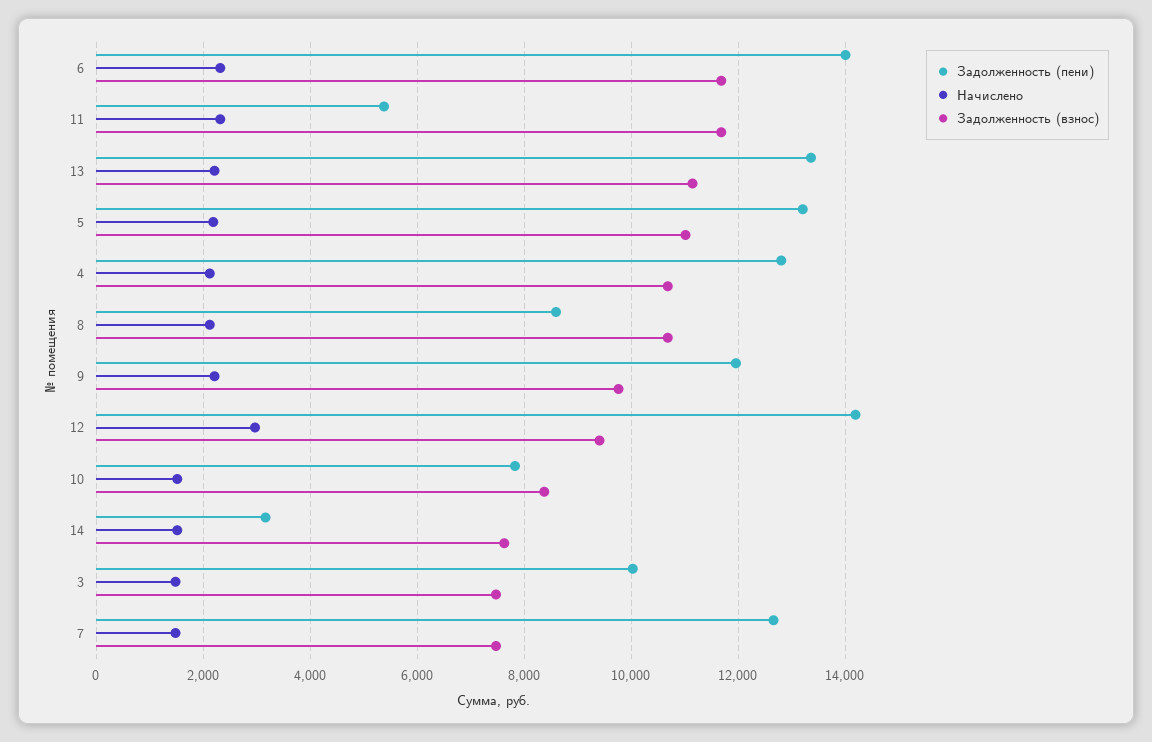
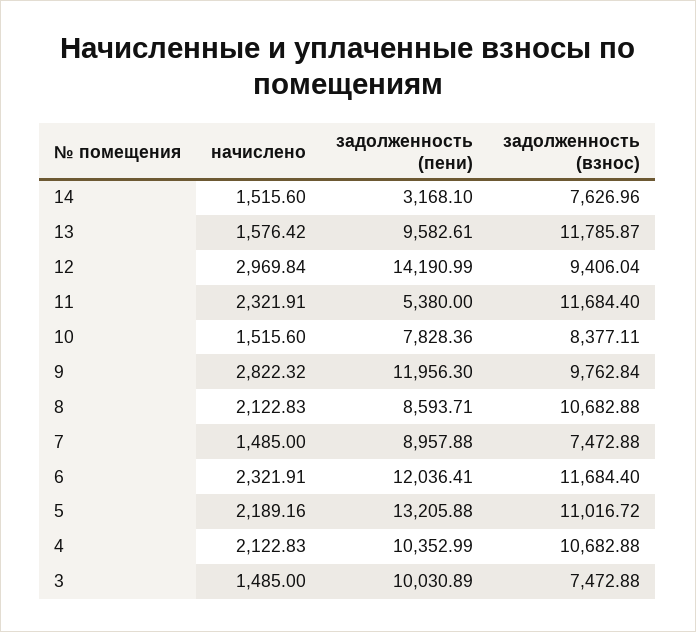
  {
    "Задолженность (пени)": {
-     "6": 14000,
+     "6": 12036.41,
      "11": 5380,
-     "13": 13400,
+     "13": 9582.61,
      "5": 13205.88,
-     "4": 12800,
+     "4": 10352.99,
      "8": 8593.71,
      "9": 11956.3,
      "12": 14190.99,
      "10": 7828.36,
      "14": 3168.1,
      "3": 10030.89,
-     "7": 12600
+     "7": 8957.88
    },
    "Начислено": {
      "6": 2321.91,
      "11": 2321.91,
-     "13": 2200,
+     "13": 1576.42,
      "5": 2189.16,
      "4": 2122.83,
      "8": 2122.83,
-     "9": 2200,
+     "9": 2822.32,
      "12": 2969.84,
      "10": 1515.6,
      "14": 1515.6,
      "3": 1485,
      "7": 1485
    },
    "Задолженность (взнос)": {
      "6": 11684.4,
      "11": 11684.4,
-     "13": 11200,
+     "13": 11785.87,
      "5": 11016.72,
      "4": 10682.88,
      "8": 10682.88,
      "9": 9762.84,
      "12": 9406.04,
      "10": 8377.11,
      "14": 7626.96,
      "3": 7472.88,
      "7": 7472.88
    }
  }

